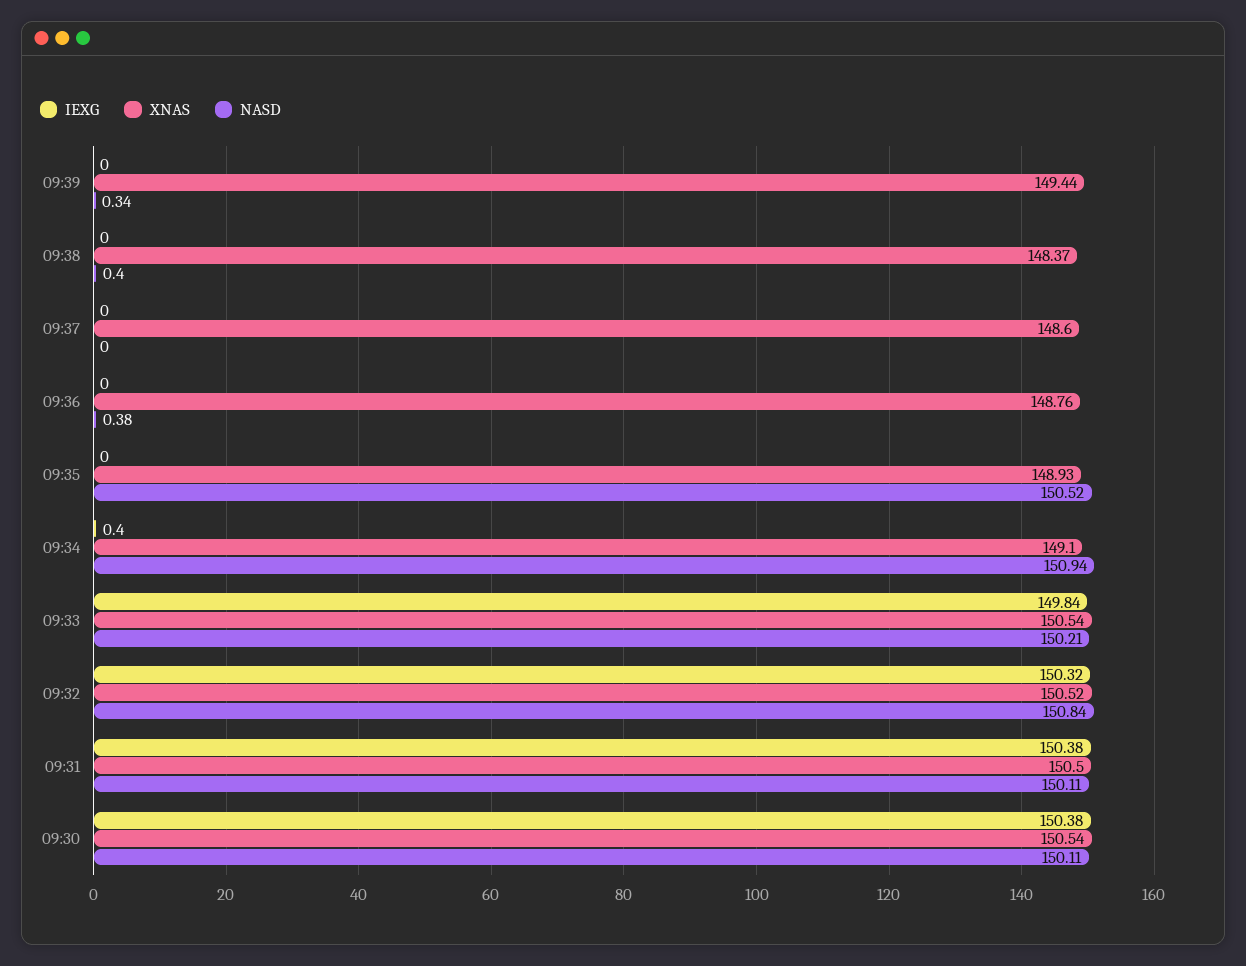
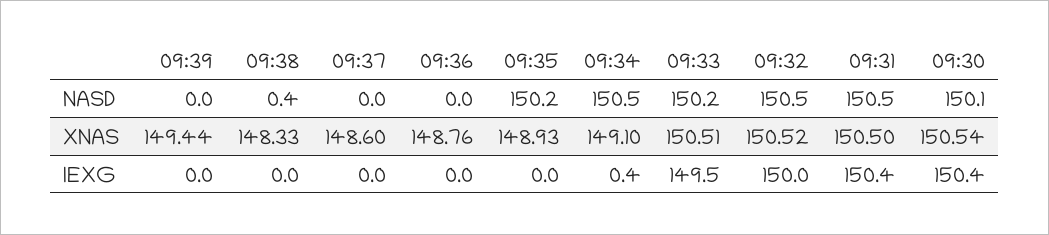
  {
    "IEXG": {
      "09:39": 0,
      "09:38": 0,
      "09:37": 0,
      "09:36": 0,
      "09:35": 0,
      "09:34": 0.4,
-     "09:33": 149.84,
+     "09:33": 149.5,
-     "09:32": 150.32,
+     "09:32": 150,
      "09:31": 150.38,
      "09:30": 150.38
    },
    "XNAS": {
      "09:39": 149.44,
-     "09:38": 148.37,
+     "09:38": 148.33,
      "09:37": 148.6,
      "09:36": 148.76,
      "09:35": 148.93,
      "09:34": 149.1,
-     "09:33": 150.54,
+     "09:33": 150.51,
      "09:32": 150.52,
      "09:31": 150.5,
      "09:30": 150.54
    },
    "NASD": {
-     "09:39": 0.34,
+     "09:39": 0,
      "09:38": 0.4,
      "09:37": 0,
-     "09:36": 0.38,
+     "09:36": 0,
-     "09:35": 150.52,
+     "09:35": 150.2,
-     "09:34": 150.94,
+     "09:34": 150.5,
      "09:33": 150.21,
-     "09:32": 150.84,
+     "09:32": 150.5,
-     "09:31": 150.11,
+     "09:31": 150.5,
      "09:30": 150.11
    }
  }

